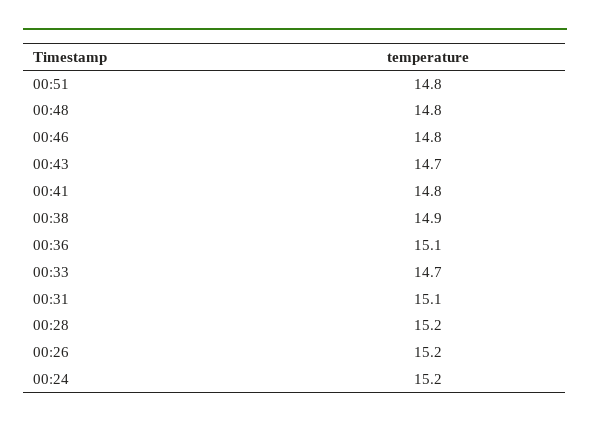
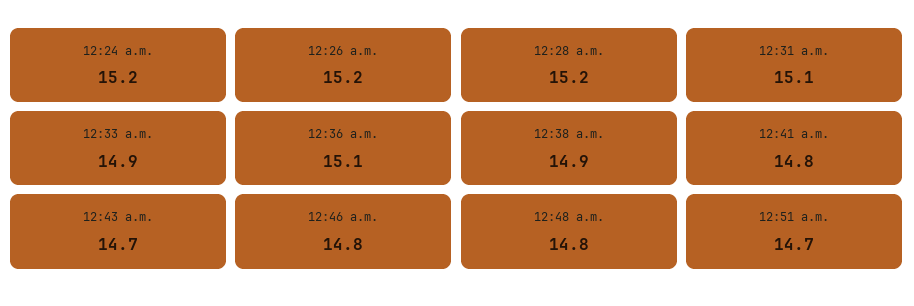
  {
-   "00:51": 14.8,
+   "00:51": 14.7,
    "00:48": 14.8,
    "00:46": 14.8,
    "00:43": 14.7,
    "00:41": 14.8,
    "00:38": 14.9,
    "00:36": 15.1,
-   "00:33": 14.7,
+   "00:33": 14.9,
    "00:31": 15.1,
    "00:28": 15.2,
    "00:26": 15.2,
    "00:24": 15.2
  }

